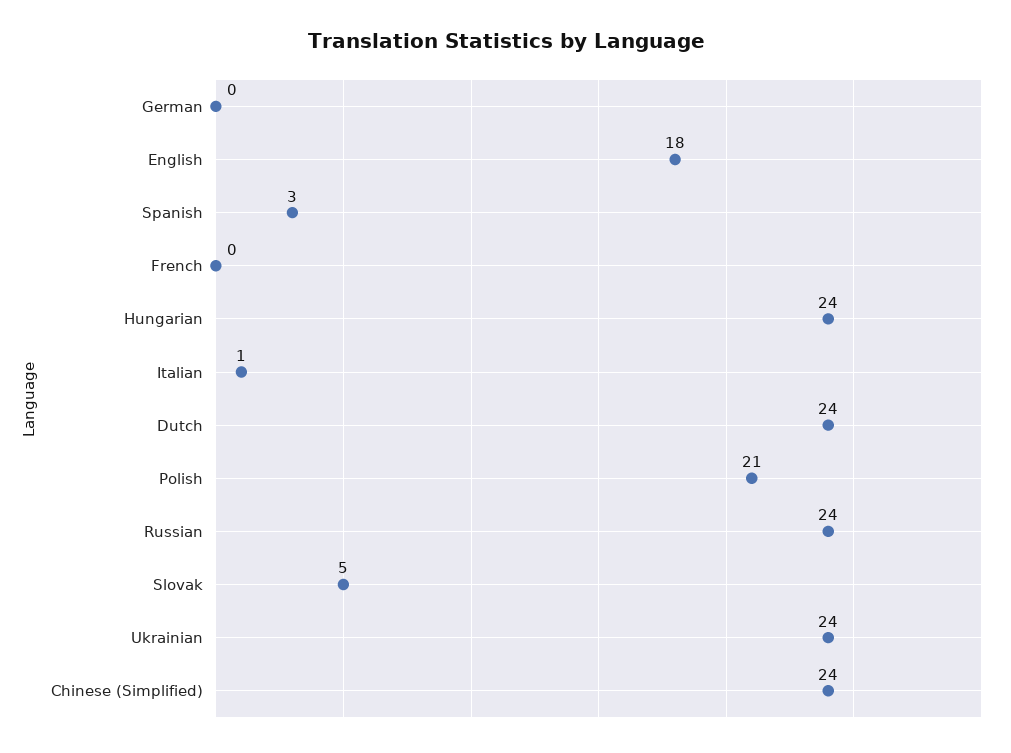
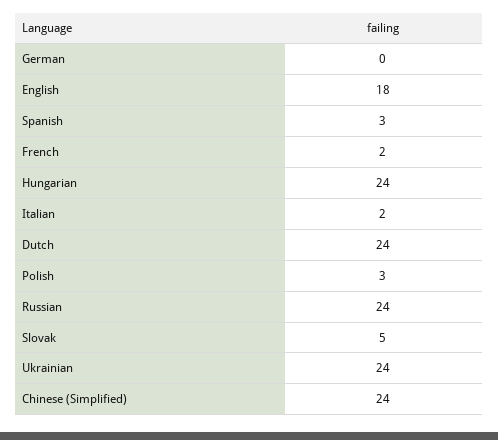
  {
    "German": 0,
    "English": 18,
    "Spanish": 3,
-   "French": 0,
+   "French": 2,
    "Hungarian": 24,
-   "Italian": 1,
+   "Italian": 2,
    "Dutch": 24,
-   "Polish": 21,
+   "Polish": 3,
    "Russian": 24,
    "Slovak": 5,
    "Ukrainian": 24,
    "Chinese (Simplified)": 24
  }

